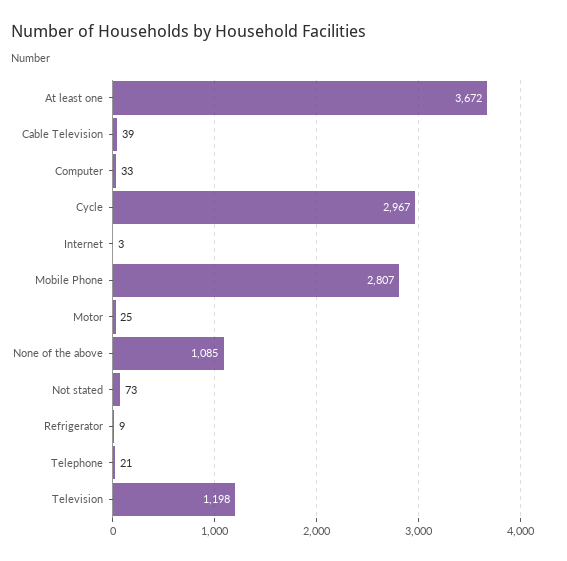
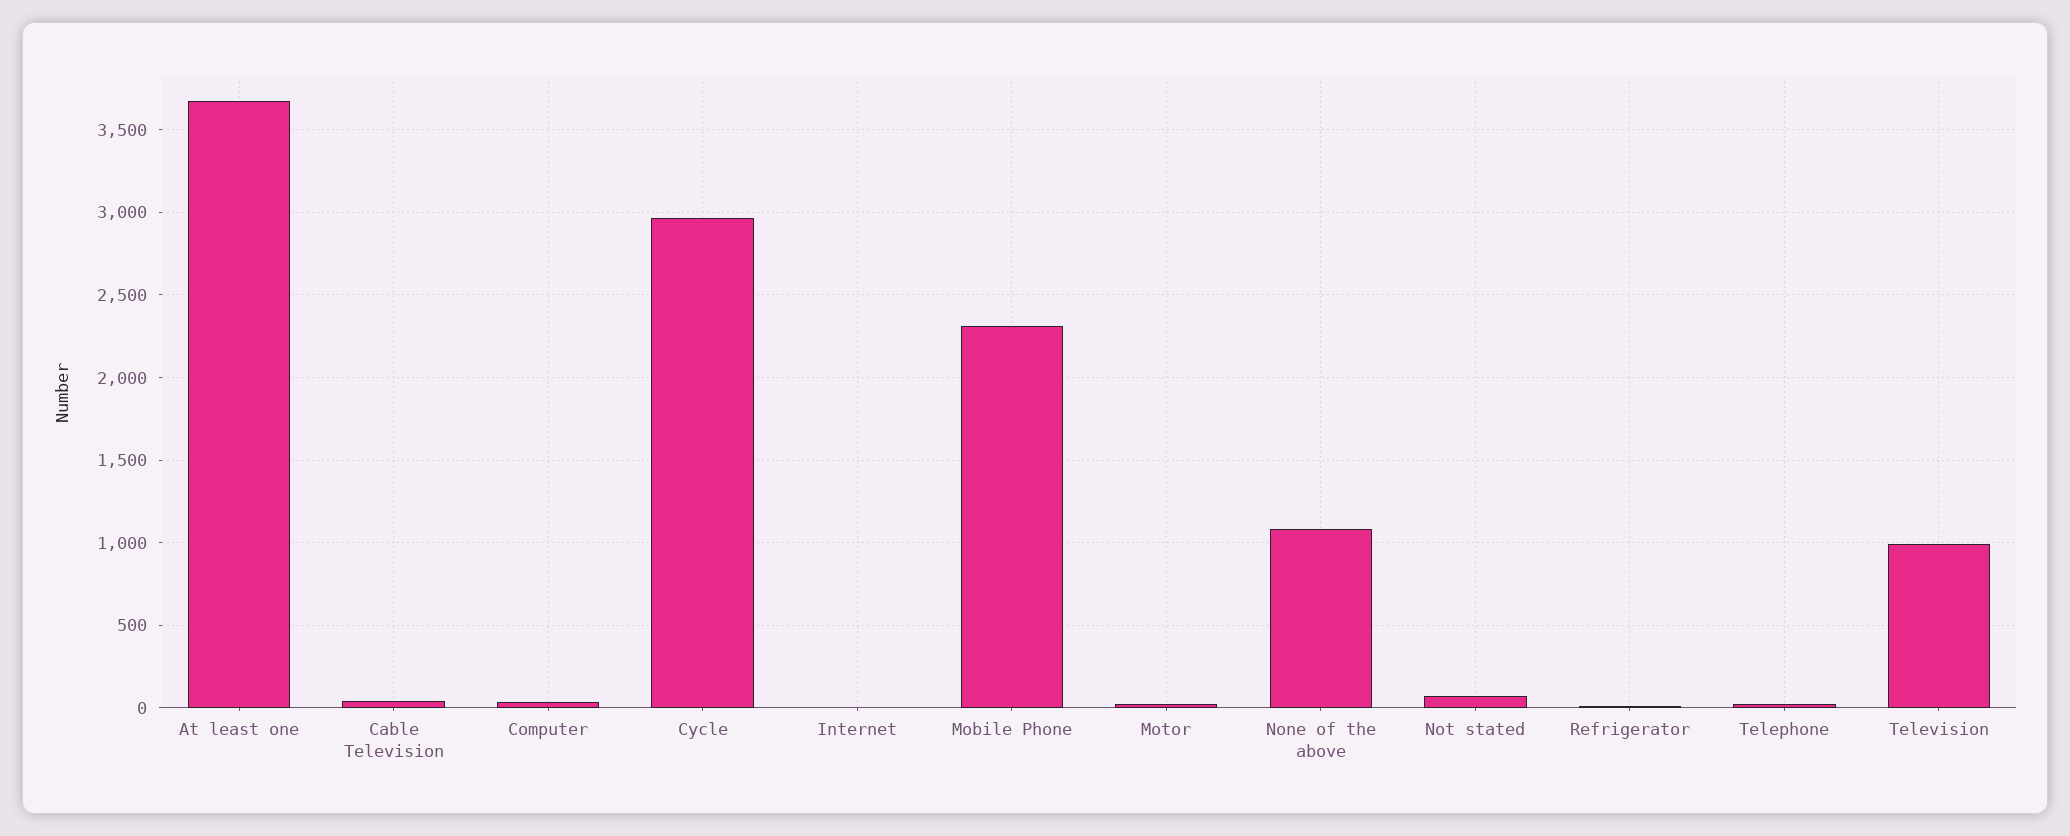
  {
    "At least one": 3672,
    "Cable Television": 39,
    "Computer": 33,
    "Cycle": 2967,
    "Internet": 3,
-   "Mobile Phone": 2807,
+   "Mobile Phone": 2300,
    "Motor": 25,
    "None of the above": 1085,
    "Not stated": 73,
    "Refrigerator": 9,
    "Telephone": 21,
-   "Television": 1198
+   "Television": 1000
  }

